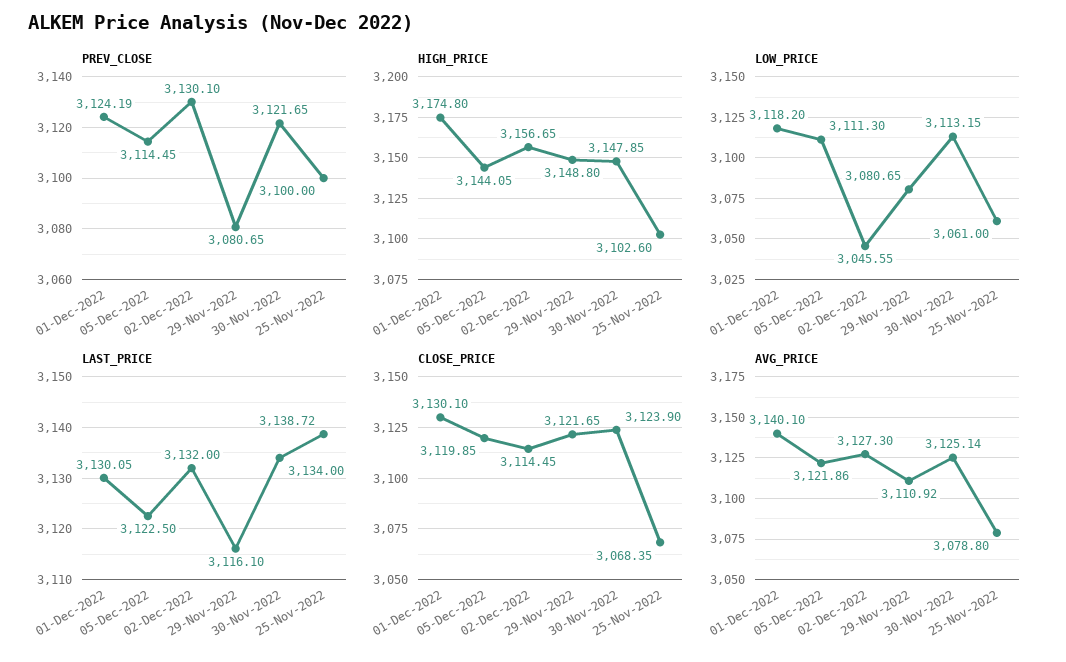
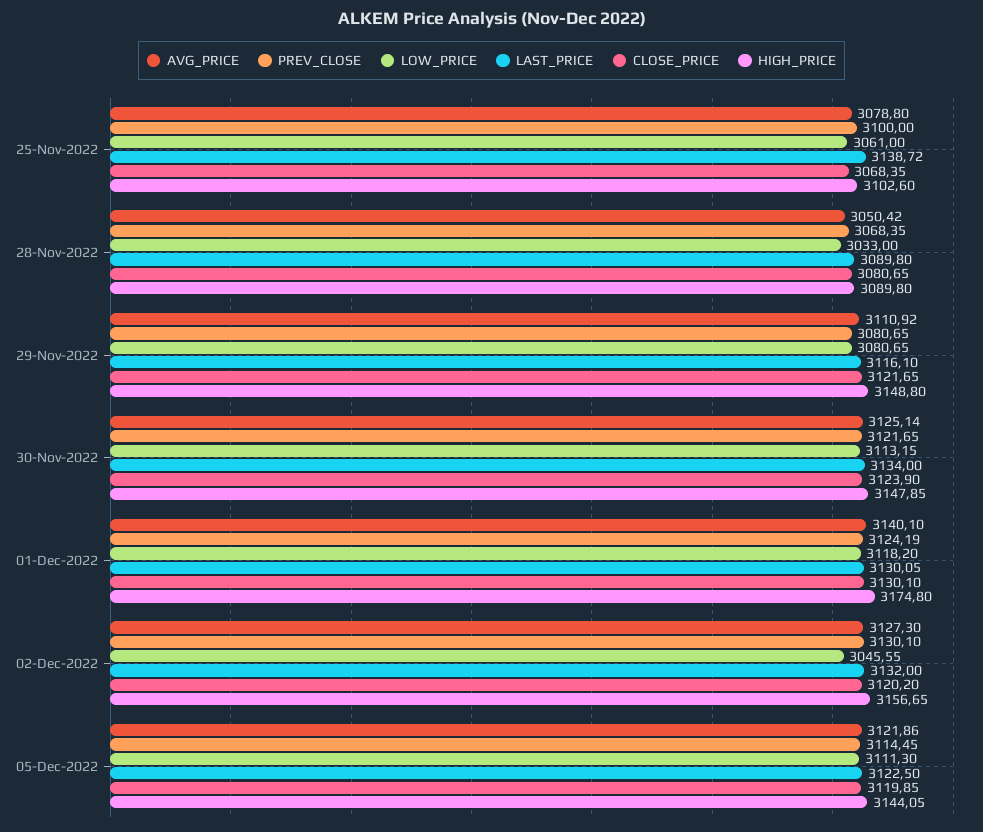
  {
    "PREV_CLOSE": {
      "01-Dec-2022": 3124.19,
      "05-Dec-2022": 3114.45,
      "02-Dec-2022": 3130.1,
      "29-Nov-2022": 3080.65,
      "30-Nov-2022": 3121.65,
-     "25-Nov-2022": 3100
+     "25-Nov-2022": 3100,
+     "28-Nov-2022": 3068.35
    },
    "HIGH_PRICE": {
      "01-Dec-2022": 3174.8,
      "05-Dec-2022": 3144.05,
      "02-Dec-2022": 3156.65,
      "29-Nov-2022": 3148.8,
      "30-Nov-2022": 3147.85,
-     "25-Nov-2022": 3102.6
+     "25-Nov-2022": 3102.6,
+     "28-Nov-2022": 3089.8
    },
    "LOW_PRICE": {
      "01-Dec-2022": 3118.2,
      "05-Dec-2022": 3111.3,
      "02-Dec-2022": 3045.55,
      "29-Nov-2022": 3080.65,
      "30-Nov-2022": 3113.15,
-     "25-Nov-2022": 3061
+     "25-Nov-2022": 3061,
+     "28-Nov-2022": 3033
    },
    "LAST_PRICE": {
      "01-Dec-2022": 3130.05,
      "05-Dec-2022": 3122.5,
      "02-Dec-2022": 3132,
      "29-Nov-2022": 3116.1,
      "30-Nov-2022": 3134,
-     "25-Nov-2022": 3138.72
+     "25-Nov-2022": 3138.72,
+     "28-Nov-2022": 3089.8
    },
    "CLOSE_PRICE": {
      "01-Dec-2022": 3130.1,
      "05-Dec-2022": 3119.85,
-     "02-Dec-2022": 3114.45,
+     "02-Dec-2022": 3120.2,
      "29-Nov-2022": 3121.65,
      "30-Nov-2022": 3123.9,
-     "25-Nov-2022": 3068.35
+     "25-Nov-2022": 3068.35,
+     "28-Nov-2022": 3080.65
    },
    "AVG_PRICE": {
      "01-Dec-2022": 3140.1,
      "05-Dec-2022": 3121.86,
      "02-Dec-2022": 3127.3,
      "29-Nov-2022": 3110.92,
      "30-Nov-2022": 3125.14,
-     "25-Nov-2022": 3078.8
+     "25-Nov-2022": 3078.8,
+     "28-Nov-2022": 3050.42
    }
  }

